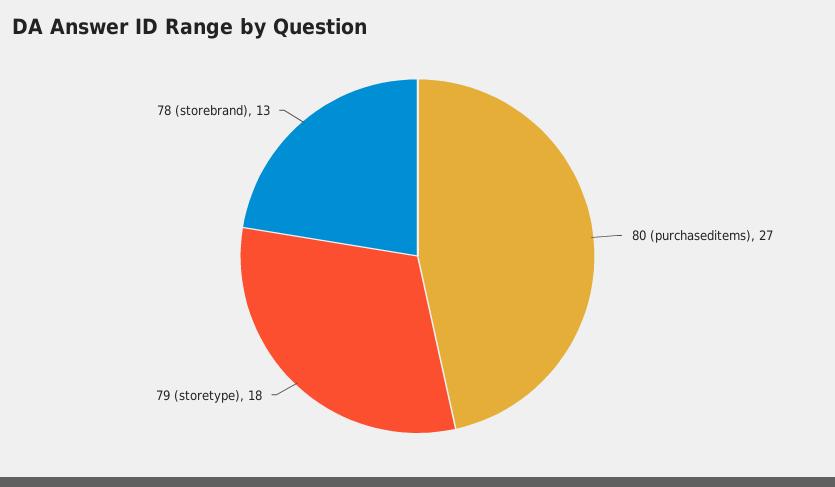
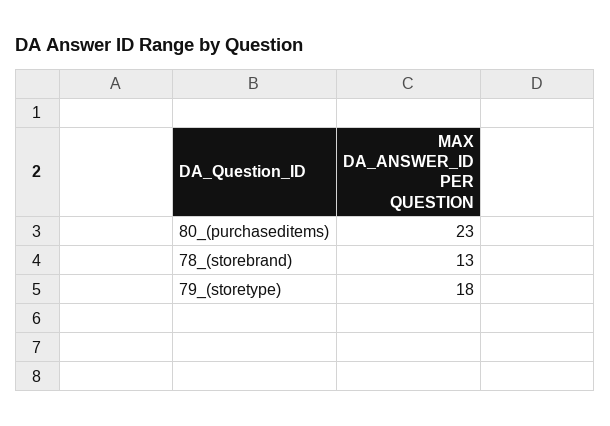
  {
-   "80 (purchaseditems)": 27,
+   "80 (purchaseditems)": 23,
    "79 (storetype)": 18,
    "78 (storebrand)": 13
  }

